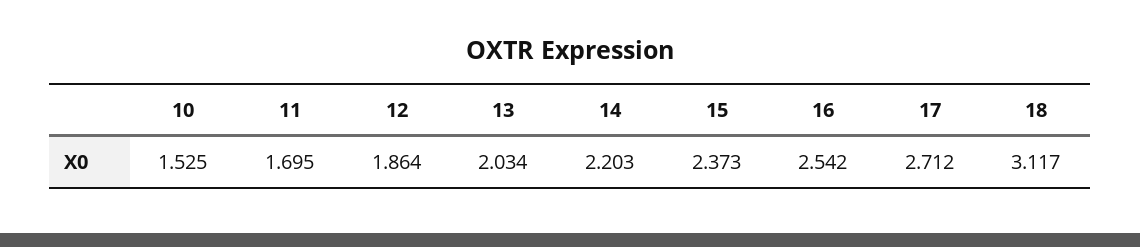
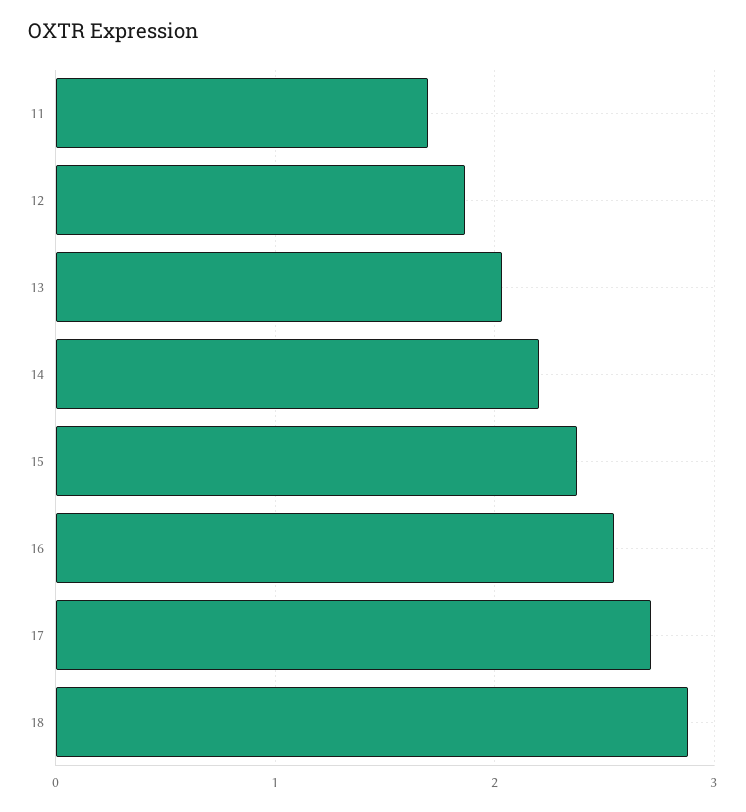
  {
-   "10": 1.525,
    "11": 1.695,
    "12": 1.864,
    "13": 2.034,
    "14": 2.203,
    "15": 2.373,
    "16": 2.542,
    "17": 2.712,
-   "18": 3.117
+   "18": 2.9
  }

